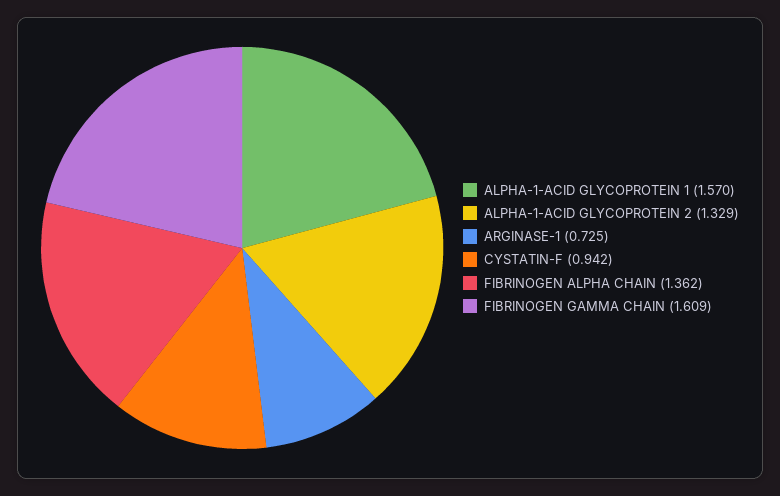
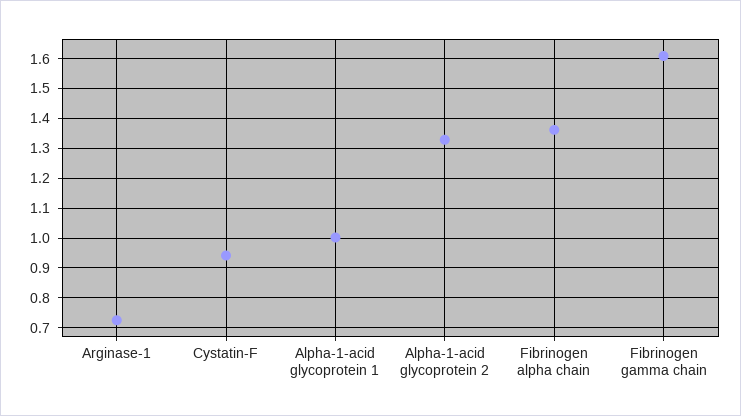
  {
-   "ALPHA-1-ACID GLYCOPROTEIN 1": 1.57,
+   "ALPHA-1-ACID GLYCOPROTEIN 1": 1,
    "ALPHA-1-ACID GLYCOPROTEIN 2": 1.329,
    "ARGINASE-1": 0.725,
    "CYSTATIN-F": 0.942,
    "FIBRINOGEN ALPHA CHAIN": 1.362,
    "FIBRINOGEN GAMMA CHAIN": 1.609
  }

